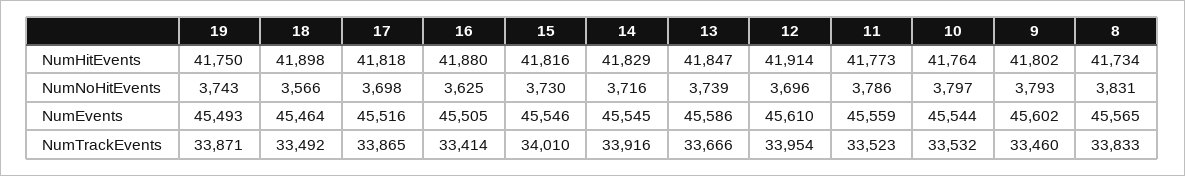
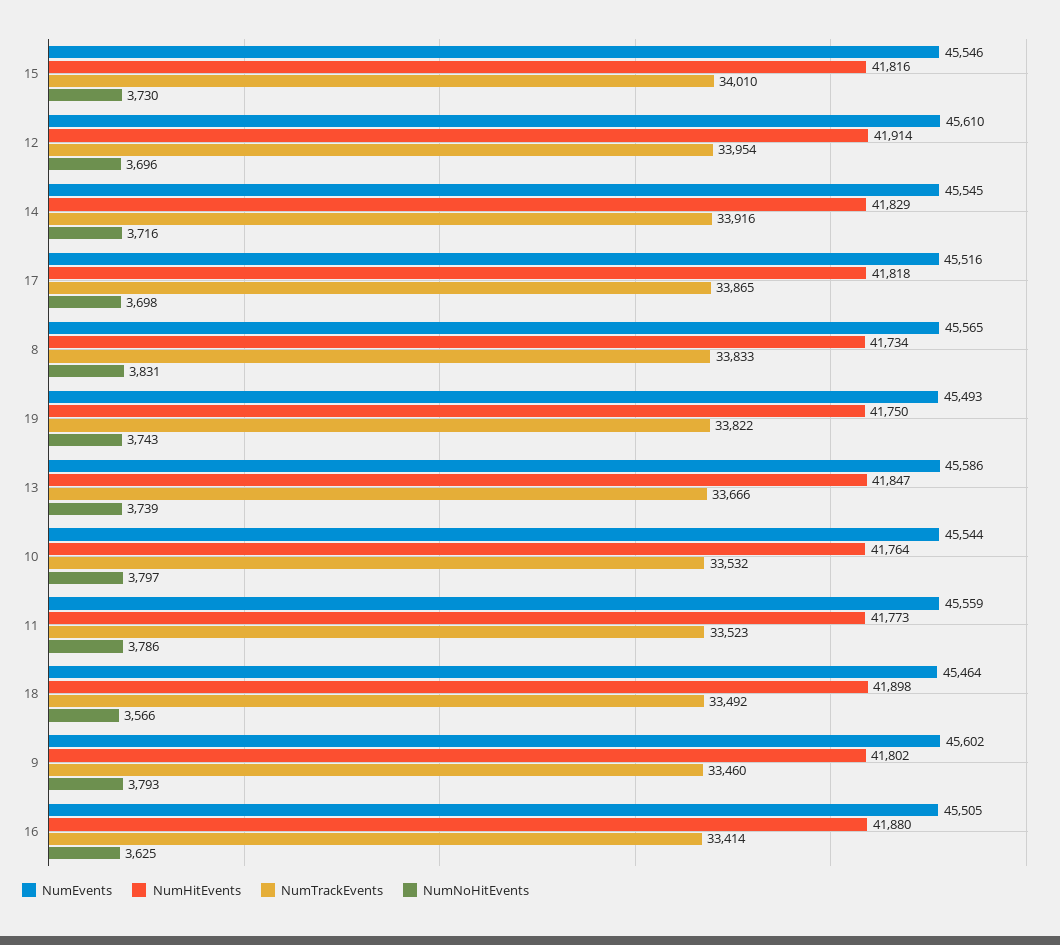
  {
    "NumHitEvents": {
      "19": 41750,
      "18": 41898,
      "17": 41818,
      "16": 41880,
      "15": 41816,
      "14": 41829,
      "13": 41847,
      "12": 41914,
      "11": 41773,
      "10": 41764,
      "9": 41802,
      "8": 41734
    },
    "NumNoHitEvents": {
      "19": 3743,
      "18": 3566,
      "17": 3698,
      "16": 3625,
      "15": 3730,
      "14": 3716,
      "13": 3739,
      "12": 3696,
      "11": 3786,
      "10": 3797,
      "9": 3793,
      "8": 3831
    },
    "NumEvents": {
      "19": 45493,
      "18": 45464,
      "17": 45516,
      "16": 45505,
      "15": 45546,
      "14": 45545,
      "13": 45586,
      "12": 45610,
      "11": 45559,
      "10": 45544,
      "9": 45602,
      "8": 45565
    },
    "NumTrackEvents": {
-     "19": 33871,
+     "19": 33822,
      "18": 33492,
      "17": 33865,
      "16": 33414,
      "15": 34010,
      "14": 33916,
      "13": 33666,
      "12": 33954,
      "11": 33523,
      "10": 33532,
      "9": 33460,
      "8": 33833
    }
  }

